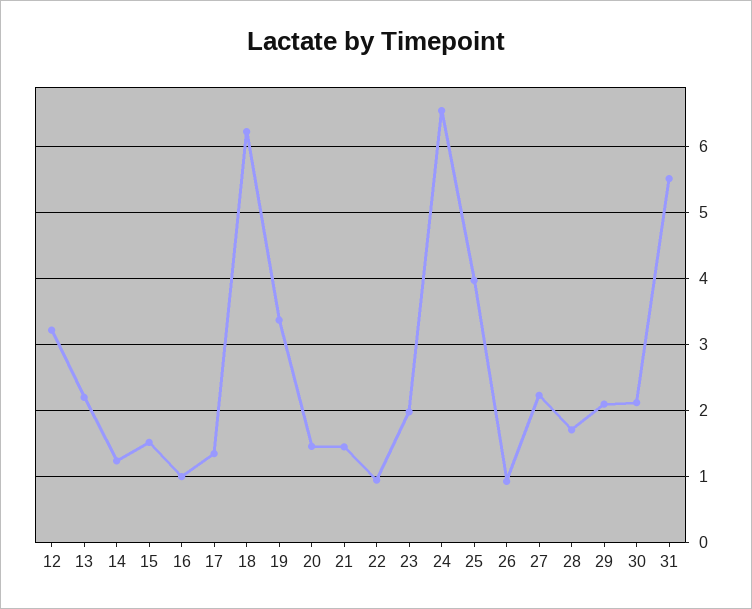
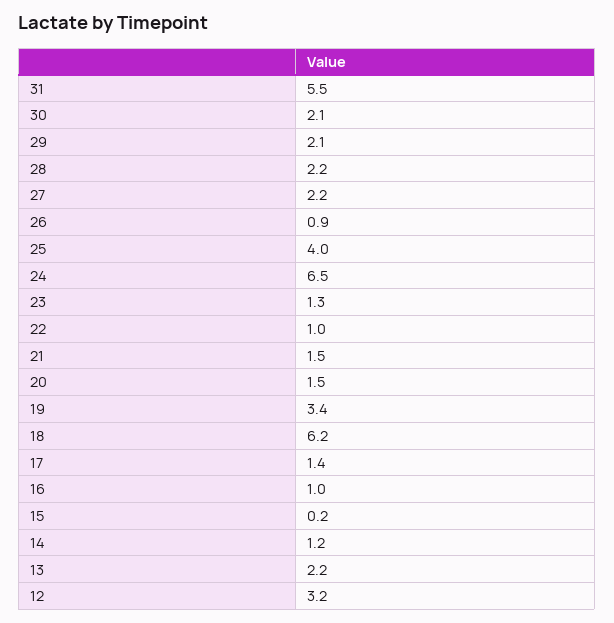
  {
    "12": 3.2,
    "13": 2.2,
    "14": 1.2,
-   "15": 1.5,
+   "15": 0.2,
    "16": 1,
    "17": 1.4,
    "18": 6.2,
    "19": 3.4,
    "20": 1.5,
    "21": 1.5,
    "22": 1,
-   "23": 2,
+   "23": 1.3,
    "24": 6.5,
    "25": 4,
    "26": 0.9,
    "27": 2.2,
-   "28": 1.7,
+   "28": 2.2,
    "29": 2.1,
    "30": 2.1,
    "31": 5.5
  }

